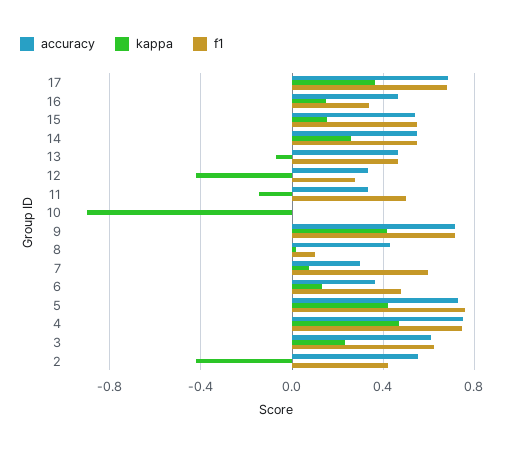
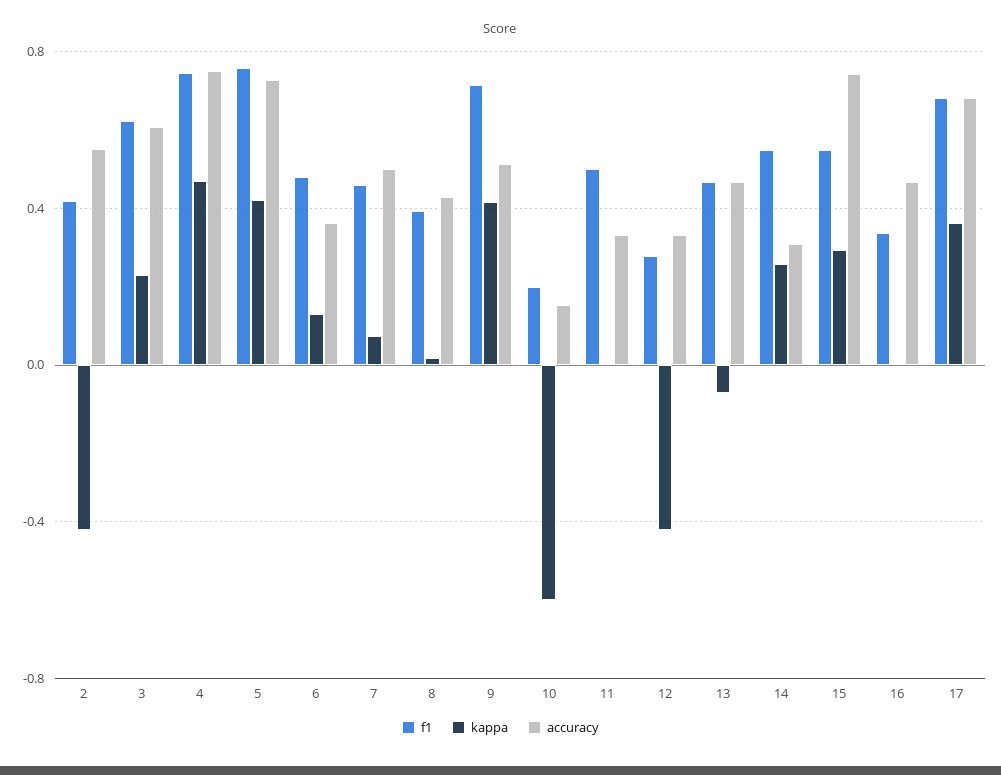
  {
    "accuracy": {
      "17": 0.7,
      "16": 0.45,
-     "15": 0.55,
+     "15": 0.75,
-     "14": 0.55,
+     "14": 0.3,
      "13": 0.45,
      "12": 0.35,
      "11": 0.35,
-     "10": 0,
+     "10": 0.15,
-     "9": 0.7,
+     "9": 0.5,
      "8": 0.45,
-     "7": 0.3,
+     "7": 0.5,
      "6": 0.35,
      "5": 0.75,
      "4": 0.75,
      "3": 0.6,
      "2": 0.55
    },
    "kappa": {
      "17": 0.35,
-     "16": 0.15,
+     "16": 0,
-     "15": 0.15,
+     "15": 0.3,
      "14": 0.25,
      "13": -0.05,
      "12": -0.4,
-     "11": -0.15,
+     "11": 0,
-     "10": -0.9,
+     "10": -0.6,
      "9": 0.4,
      "8": 0,
      "7": 0.1,
      "6": 0.15,
      "5": 0.4,
      "4": 0.45,
      "3": 0.25,
      "2": -0.4
    },
    "f1": {
      "17": 0.7,
      "16": 0.35,
      "15": 0.55,
      "14": 0.55,
      "13": 0.45,
      "12": 0.3,
      "11": 0.5,
-     "10": 0,
+     "10": 0.2,
      "9": 0.7,
-     "8": 0.1,
+     "8": 0.4,
-     "7": 0.6,
+     "7": 0.45,
      "6": 0.5,
      "5": 0.75,
      "4": 0.75,
      "3": 0.6,
      "2": 0.4
    }
  }

